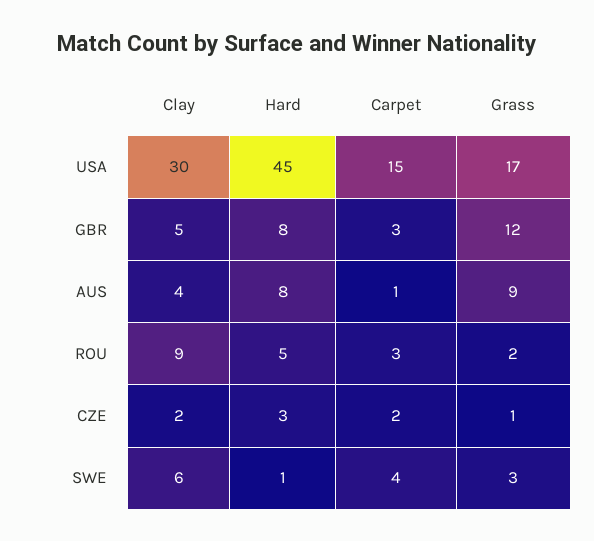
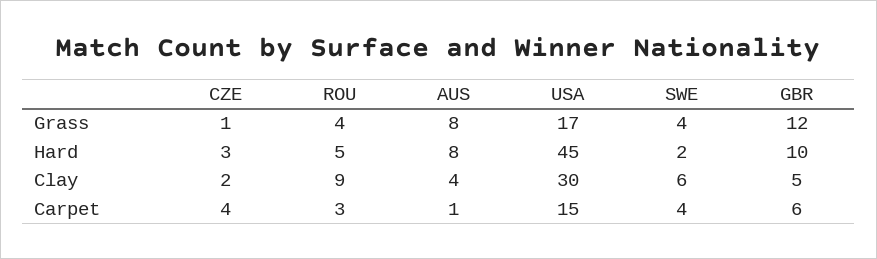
  {
    "Clay": {
      "USA": 30,
      "GBR": 5,
      "AUS": 4,
      "ROU": 9,
      "CZE": 2,
      "SWE": 6
    },
    "Hard": {
      "USA": 45,
-     "GBR": 8,
+     "GBR": 10,
      "AUS": 8,
      "ROU": 5,
      "CZE": 3,
-     "SWE": 1
+     "SWE": 2
    },
    "Carpet": {
      "USA": 15,
-     "GBR": 3,
+     "GBR": 6,
      "AUS": 1,
      "ROU": 3,
-     "CZE": 2,
+     "CZE": 4,
      "SWE": 4
    },
    "Grass": {
      "USA": 17,
      "GBR": 12,
-     "AUS": 9,
+     "AUS": 8,
-     "ROU": 2,
+     "ROU": 4,
      "CZE": 1,
-     "SWE": 3
+     "SWE": 4
    }
  }

